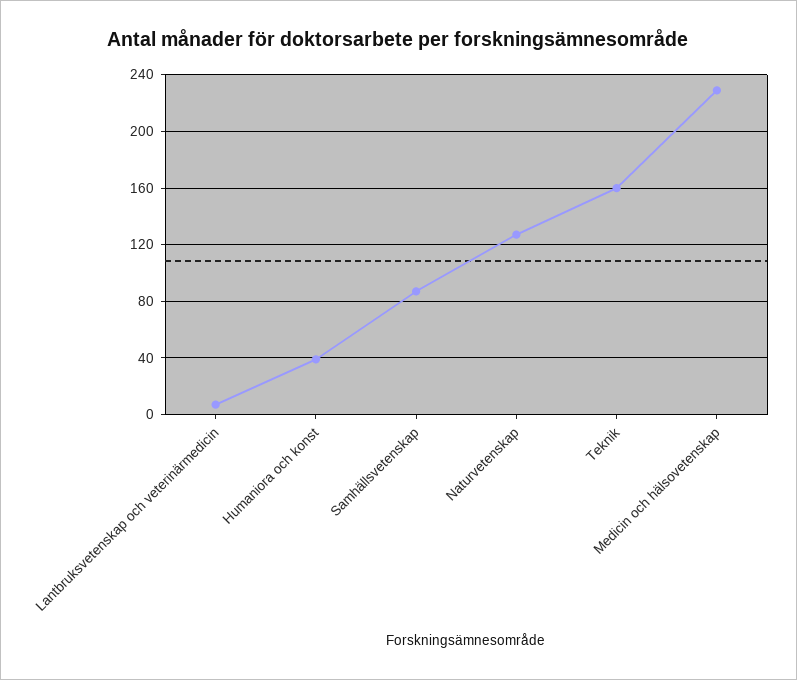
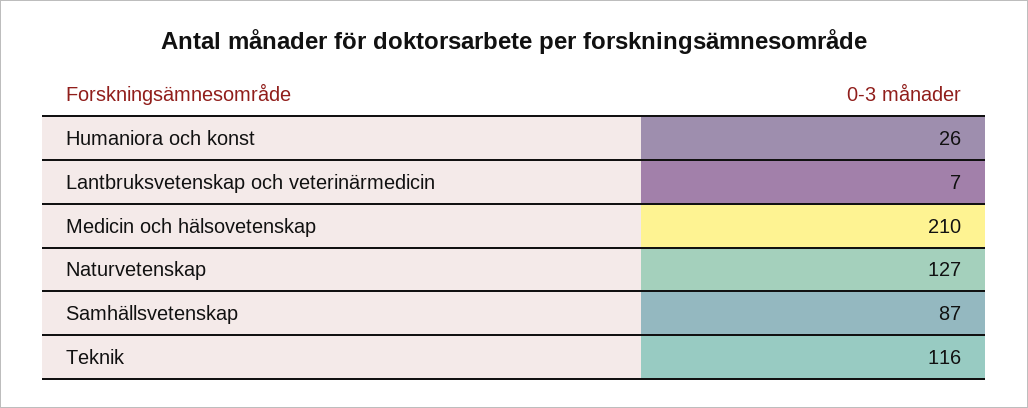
  {
    "Lantbruksvetenskap och veterinärmedicin": 7,
-   "Humaniora och konst": 40,
+   "Humaniora och konst": 26,
    "Samhällsvetenskap": 87,
    "Naturvetenskap": 127,
-   "Teknik": 160,
+   "Teknik": 116,
-   "Medicin och hälsovetenskap": 230
+   "Medicin och hälsovetenskap": 210
  }

